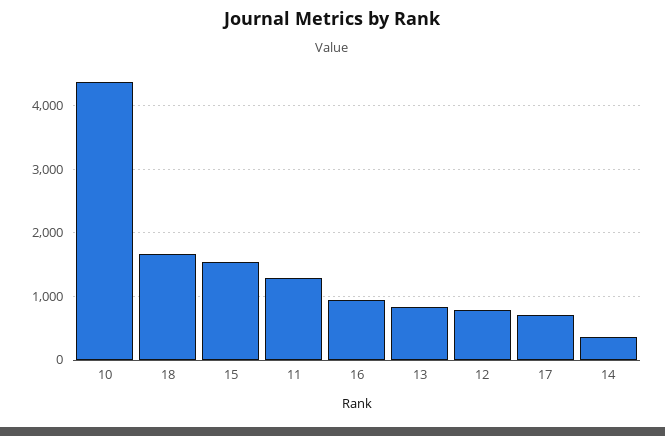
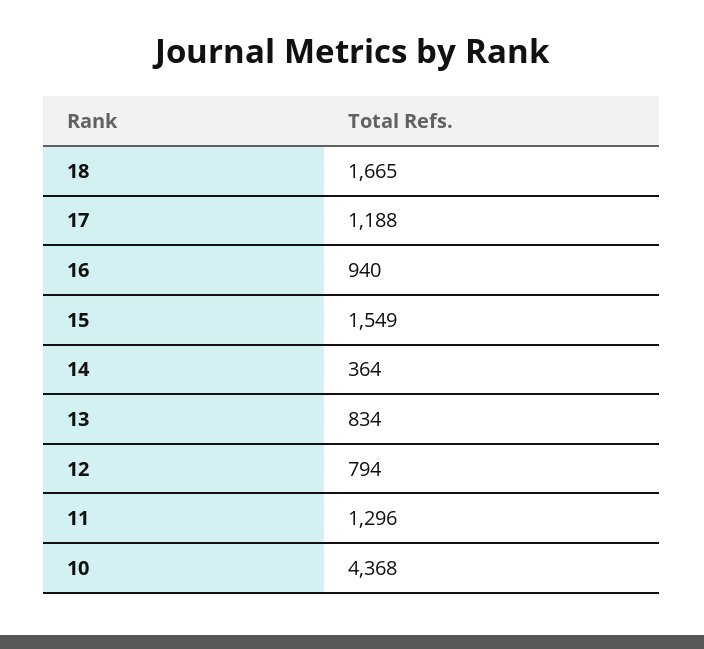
  {
    "10": 4368,
    "18": 1665,
    "15": 1549,
    "11": 1296,
    "16": 940,
    "13": 834,
    "12": 794,
-   "17": 700,
+   "17": 1188,
    "14": 364
  }

